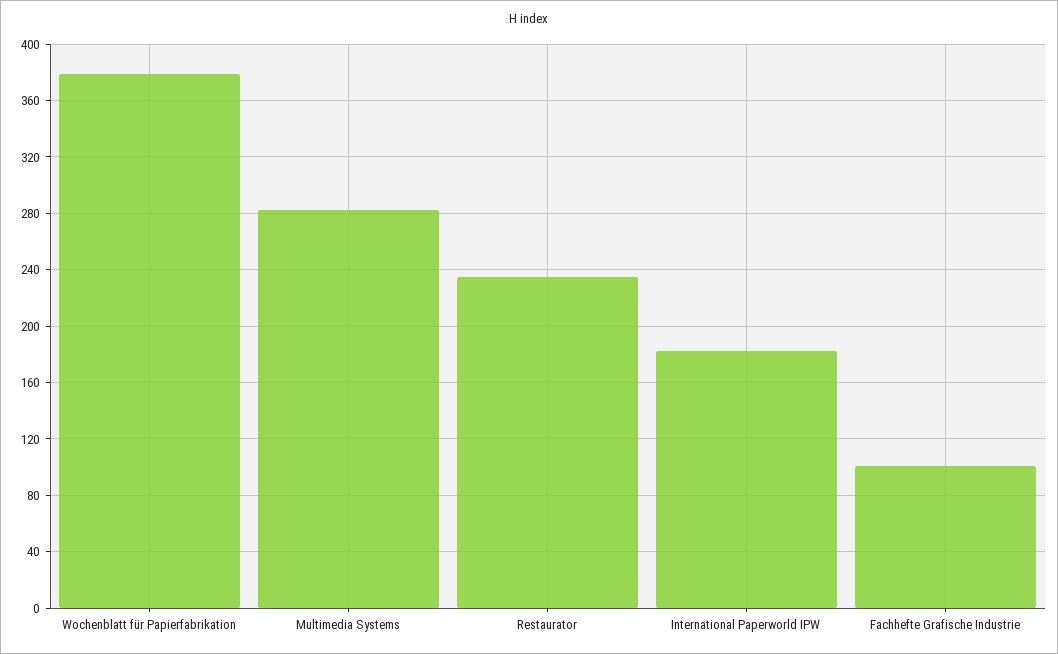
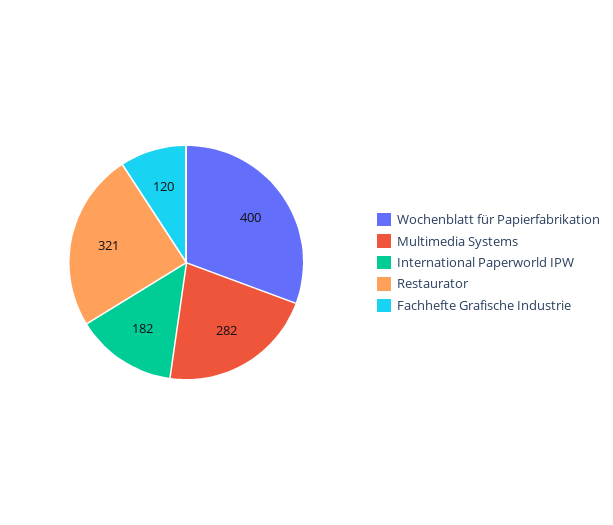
  {
-   "Wochenblatt für Papierfabrikation": 380,
+   "Wochenblatt für Papierfabrikation": 400,
    "Multimedia Systems": 282,
-   "Restaurator": 235,
+   "Restaurator": 321,
    "International Paperworld IPW": 182,
-   "Fachhefte Grafische Industrie": 100
+   "Fachhefte Grafische Industrie": 120
  }

